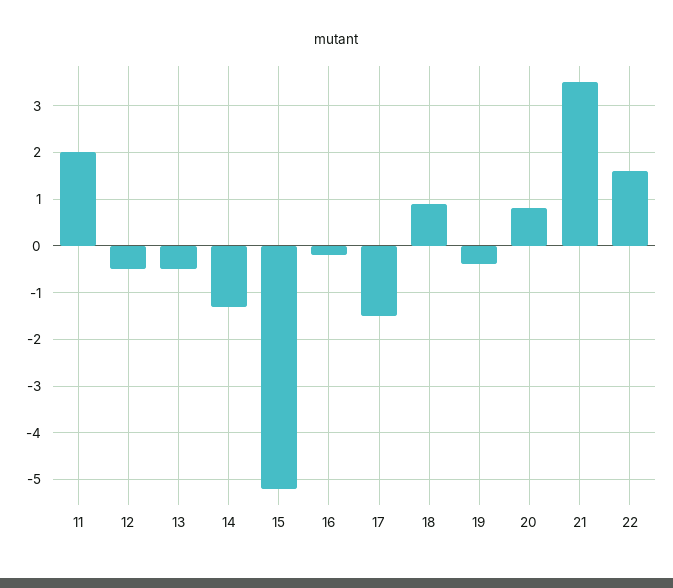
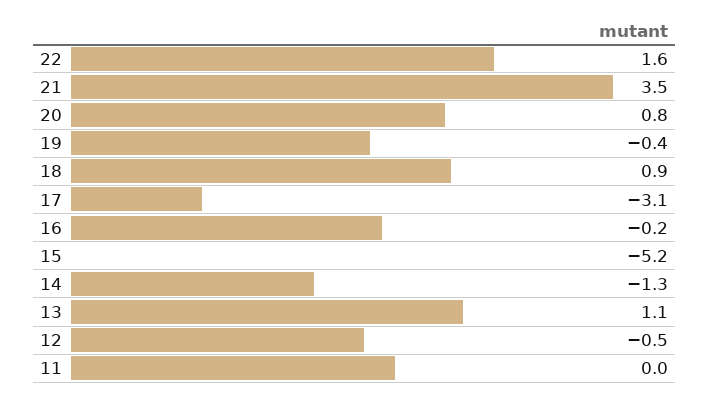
  {
-   "11": 2,
+   "11": 0,
    "12": -0.5,
-   "13": -0.5,
+   "13": 1.1,
    "14": -1.3,
    "15": -5.2,
    "16": -0.2,
-   "17": -1.5,
+   "17": -3.1,
    "18": 0.9,
    "19": -0.4,
    "20": 0.8,
    "21": 3.5,
    "22": 1.6
  }

